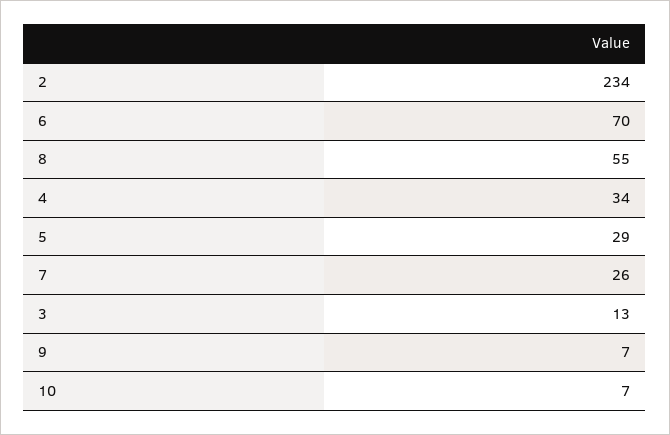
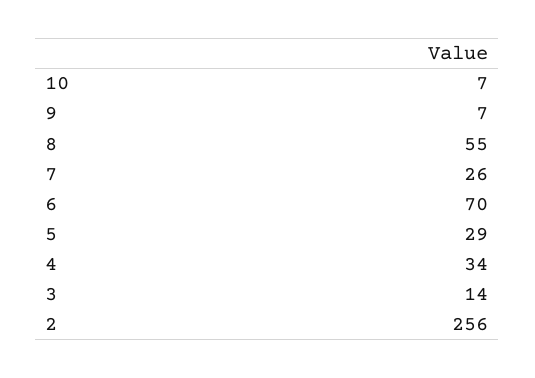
  {
-   "2": 234,
+   "2": 256,
    "6": 70,
    "8": 55,
    "4": 34,
    "5": 29,
    "7": 26,
-   "3": 13,
+   "3": 14,
    "9": 7,
    "10": 7
  }

